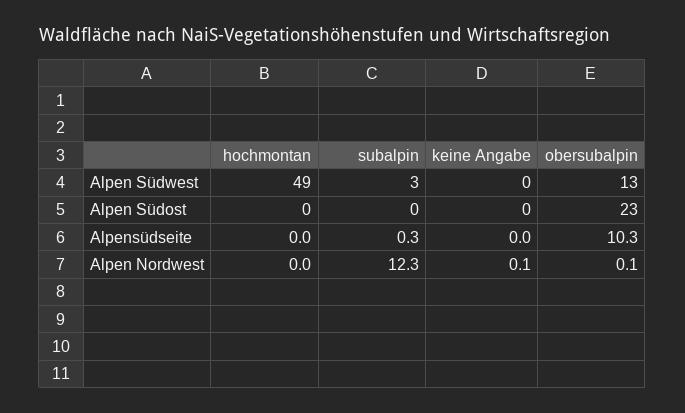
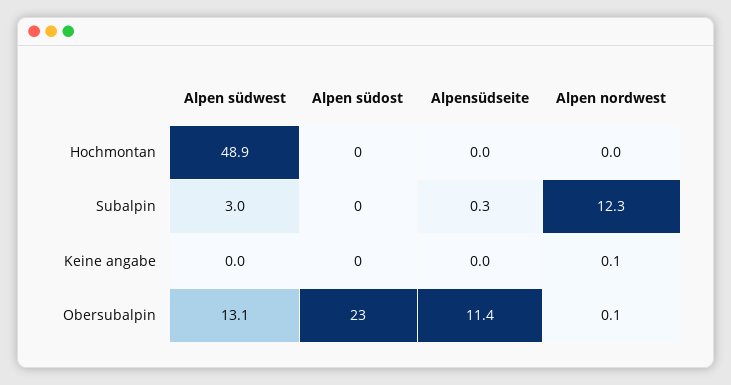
  {
    "hochmontan": {
      "Alpen Südwest": 48.9,
      "Alpen Südost": 0,
      "Alpensüdseite": 0,
      "Alpen Nordwest": 0
    },
    "subalpin": {
      "Alpen Südwest": 3,
      "Alpen Südost": 0,
      "Alpensüdseite": 0.3,
      "Alpen Nordwest": 12.3
    },
    "keine Angabe": {
      "Alpen Südwest": 0,
      "Alpen Südost": 0,
      "Alpensüdseite": 0,
      "Alpen Nordwest": 0.1
    },
    "obersubalpin": {
      "Alpen Südwest": 13.1,
      "Alpen Südost": 23,
-     "Alpensüdseite": 10.3,
+     "Alpensüdseite": 11.4,
      "Alpen Nordwest": 0.1
    }
  }

